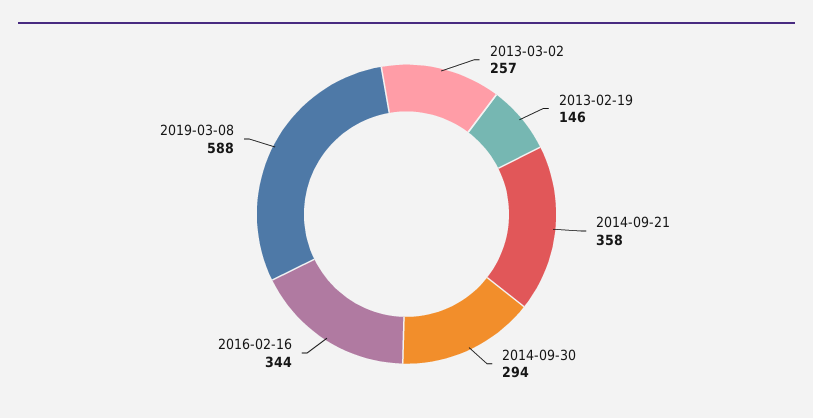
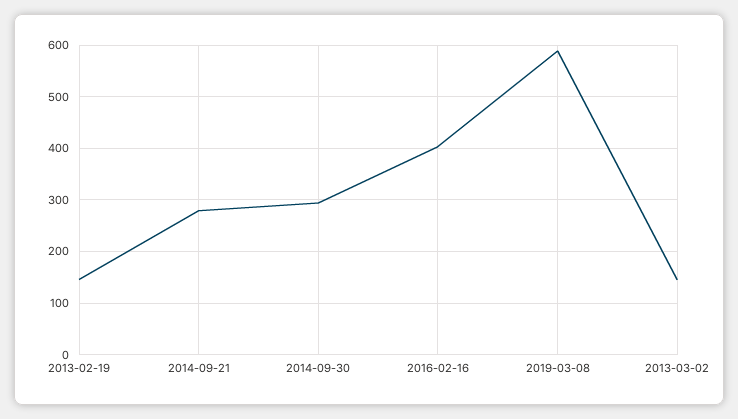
  {
-   "2013-03-02": 257,
+   "2013-03-02": 140,
    "2013-02-19": 146,
-   "2014-09-21": 358,
+   "2014-09-21": 280,
    "2014-09-30": 294,
-   "2016-02-16": 344,
+   "2016-02-16": 400,
    "2019-03-08": 588
  }

